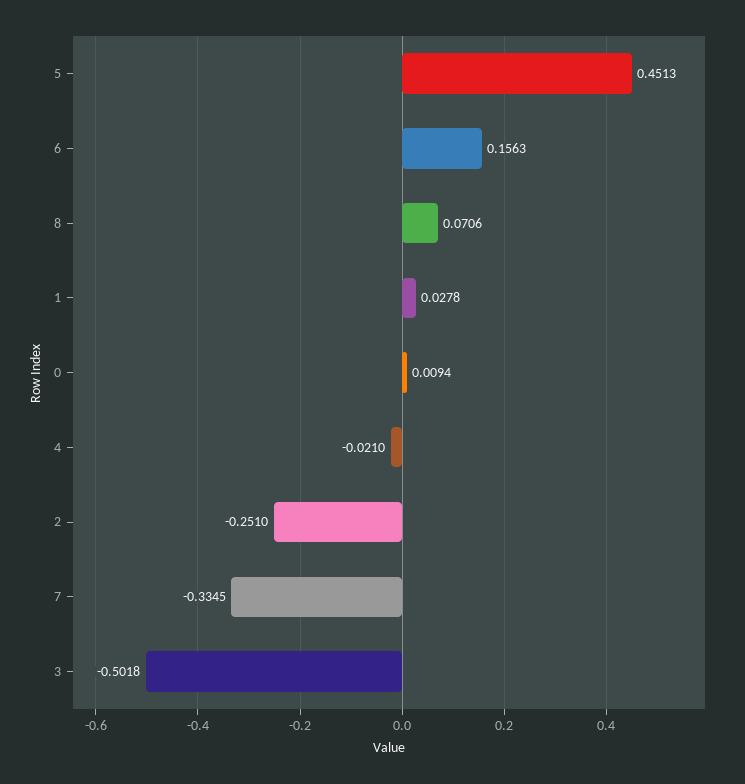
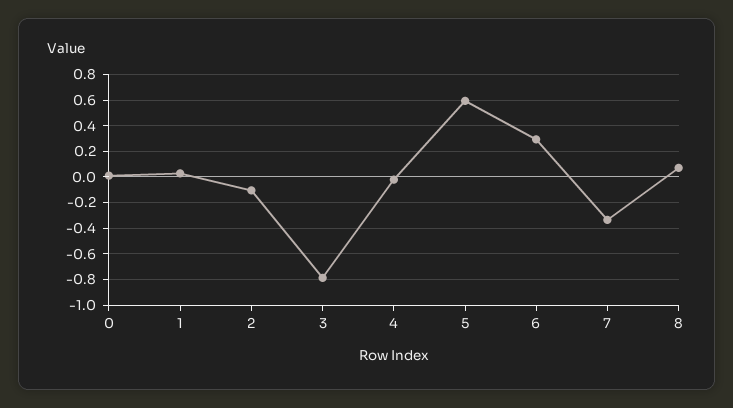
  {
-   "5": 0.4513,
+   "5": 0.6,
-   "6": 0.1563,
+   "6": 0.3,
    "8": 0.0706,
    "1": 0.0278,
    "0": 0.0094,
    "4": -0.021,
-   "2": -0.251,
+   "2": -0.1,
    "7": -0.3345,
-   "3": -0.5018
+   "3": -0.8
  }

